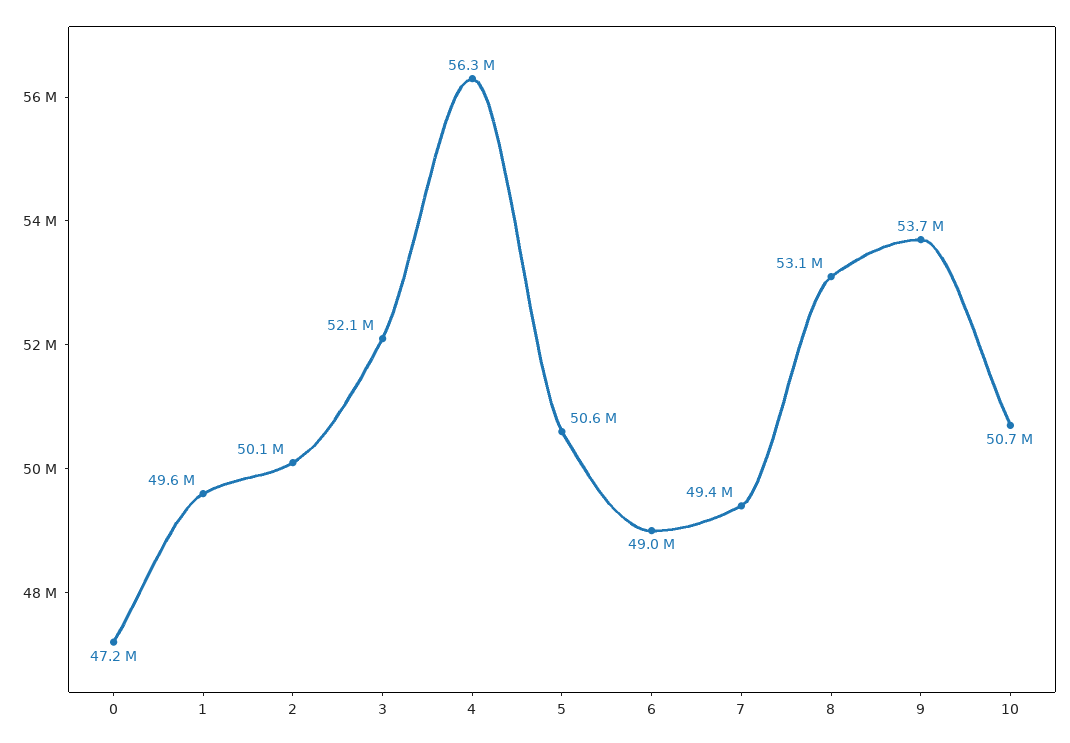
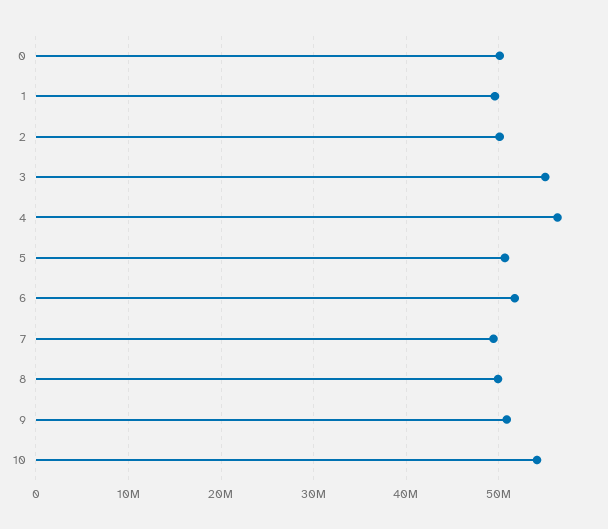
  {
-   "0": 47200000,
+   "0": 50000000,
    "1": 49600000,
    "2": 50100000,
-   "3": 52100000,
+   "3": 55000000,
    "4": 56300000,
    "5": 50600000,
-   "6": 49000000,
+   "6": 52000000,
    "7": 49400000,
-   "8": 53100000,
+   "8": 50000000,
-   "9": 53700000,
+   "9": 51000000,
-   "10": 50700000
+   "10": 54000000
  }

